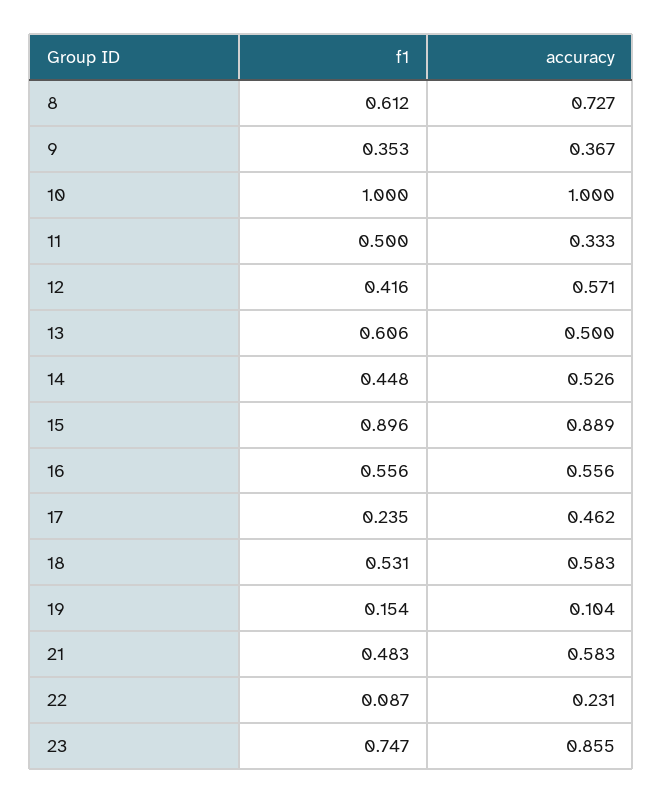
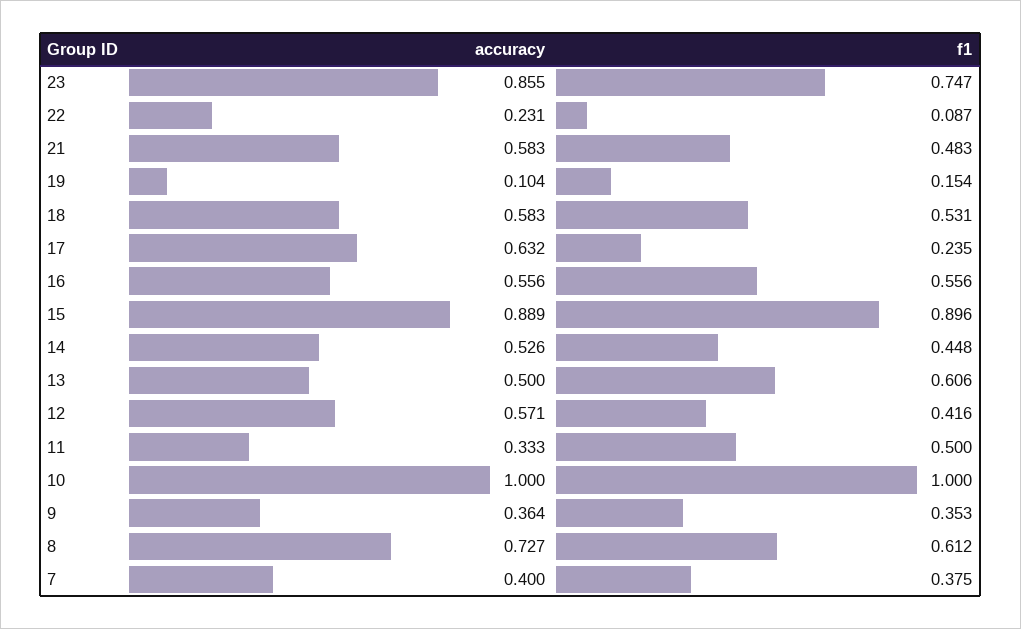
  {
    "f1": {
      "8": 0.612,
      "9": 0.353,
      "10": 1,
      "11": 0.5,
      "12": 0.416,
      "13": 0.606,
      "14": 0.448,
      "15": 0.896,
      "16": 0.556,
      "17": 0.235,
      "18": 0.531,
      "19": 0.154,
      "21": 0.483,
      "22": 0.087,
-     "23": 0.747
+     "23": 0.747,
+     "7": 0.375
    },
    "accuracy": {
      "8": 0.727,
-     "9": 0.367,
+     "9": 0.364,
      "10": 1,
      "11": 0.333,
      "12": 0.571,
      "13": 0.5,
      "14": 0.526,
      "15": 0.889,
      "16": 0.556,
-     "17": 0.462,
+     "17": 0.632,
      "18": 0.583,
      "19": 0.104,
      "21": 0.583,
      "22": 0.231,
-     "23": 0.855
+     "23": 0.855,
+     "7": 0.4
    }
  }

